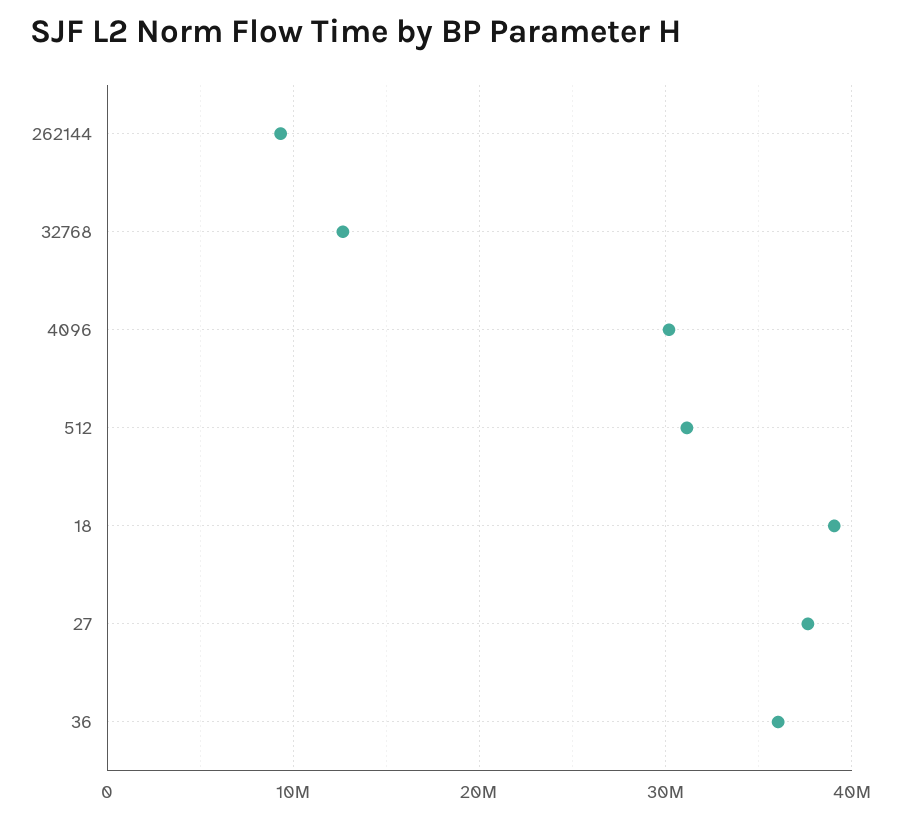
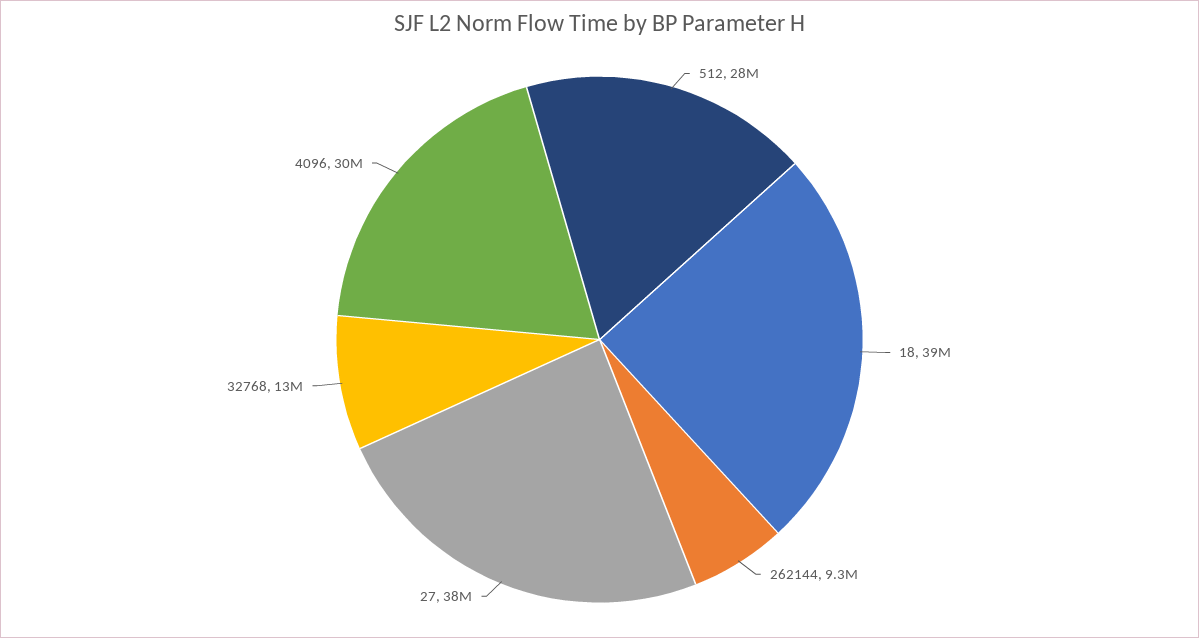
  {
    "262144": 9300000,
    "32768": 13000000,
    "4096": 30000000,
-   "512": 31000000,
+   "512": 28000000,
    "18": 39000000,
-   "27": 38000000,
+   "27": 38000000
-   "36": 36000000
  }

